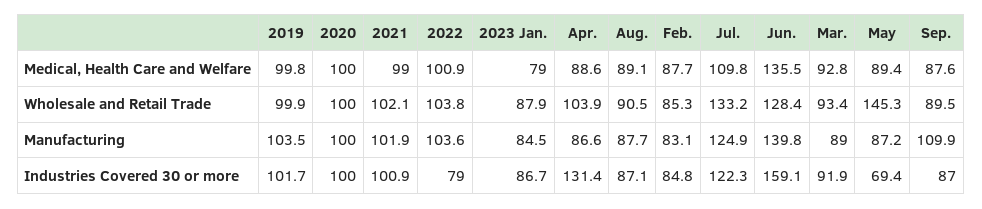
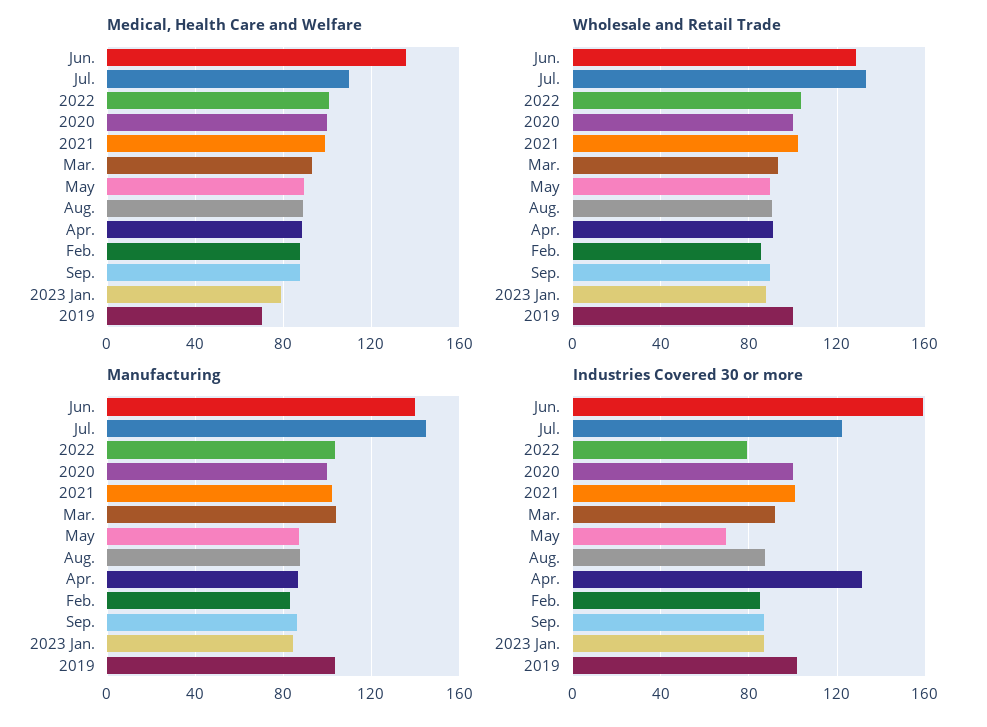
  {
    "Medical, Health Care and Welfare": {
-     "2019": 99.8,
+     "2019": 70,
      "2020": 100,
      "2021": 99,
      "2022": 100.9,
      "2023 Jan.": 79,
      "Apr.": 88.6,
      "Aug.": 89.1,
      "Feb.": 87.7,
      "Jul.": 109.8,
      "Jun.": 135.5,
      "Mar.": 92.8,
      "May": 89.4,
      "Sep.": 87.6
    },
    "Wholesale and Retail Trade": {
      "2019": 99.9,
      "2020": 100,
      "2021": 102.1,
      "2022": 103.8,
      "2023 Jan.": 87.9,
-     "Apr.": 103.9,
+     "Apr.": 90,
      "Aug.": 90.5,
      "Feb.": 85.3,
      "Jul.": 133.2,
      "Jun.": 128.4,
      "Mar.": 93.4,
-     "May": 145.3,
+     "May": 90,
      "Sep.": 89.5
    },
    "Manufacturing": {
      "2019": 103.5,
      "2020": 100,
      "2021": 101.9,
      "2022": 103.6,
      "2023 Jan.": 84.5,
      "Apr.": 86.6,
      "Aug.": 87.7,
      "Feb.": 83.1,
-     "Jul.": 124.9,
+     "Jul.": 145,
      "Jun.": 139.8,
-     "Mar.": 89,
+     "Mar.": 105,
      "May": 87.2,
-     "Sep.": 109.9
+     "Sep.": 85
    },
    "Industries Covered 30 or more": {
      "2019": 101.7,
      "2020": 100,
      "2021": 100.9,
      "2022": 79,
      "2023 Jan.": 86.7,
      "Apr.": 131.4,
      "Aug.": 87.1,
      "Feb.": 84.8,
      "Jul.": 122.3,
      "Jun.": 159.1,
      "Mar.": 91.9,
      "May": 69.4,
      "Sep.": 87
    }
  }

